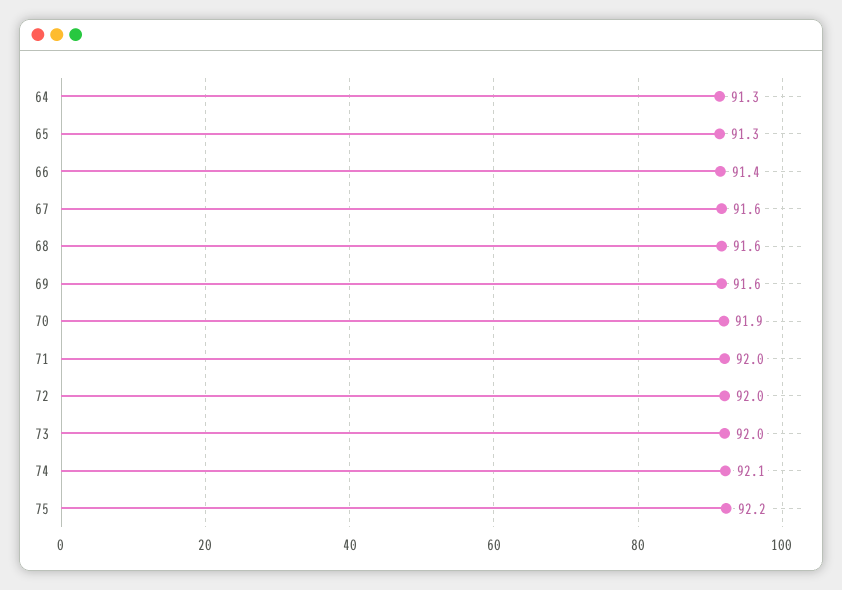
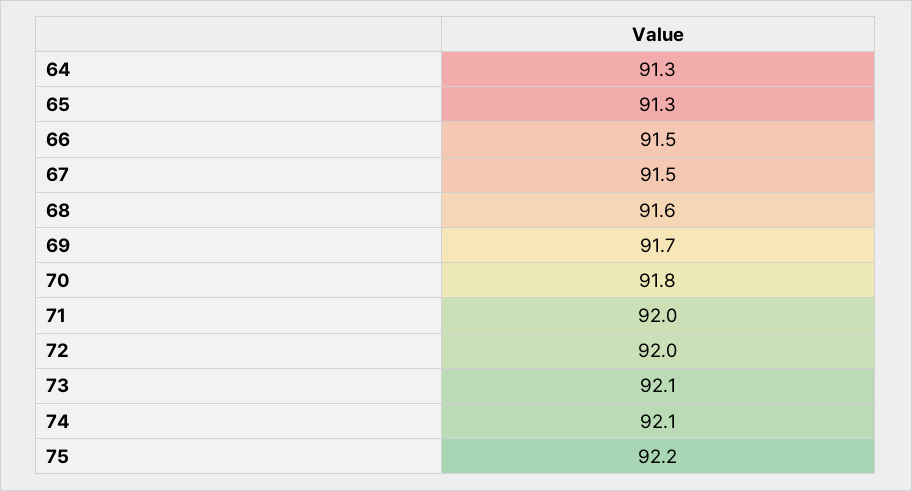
  {
    "64": 91.3,
    "65": 91.3,
-   "66": 91.4,
+   "66": 91.5,
-   "67": 91.6,
+   "67": 91.5,
    "68": 91.6,
-   "69": 91.6,
+   "69": 91.7,
-   "70": 91.9,
+   "70": 91.8,
    "71": 92,
    "72": 92,
-   "73": 92,
+   "73": 92.1,
    "74": 92.1,
    "75": 92.2
  }

